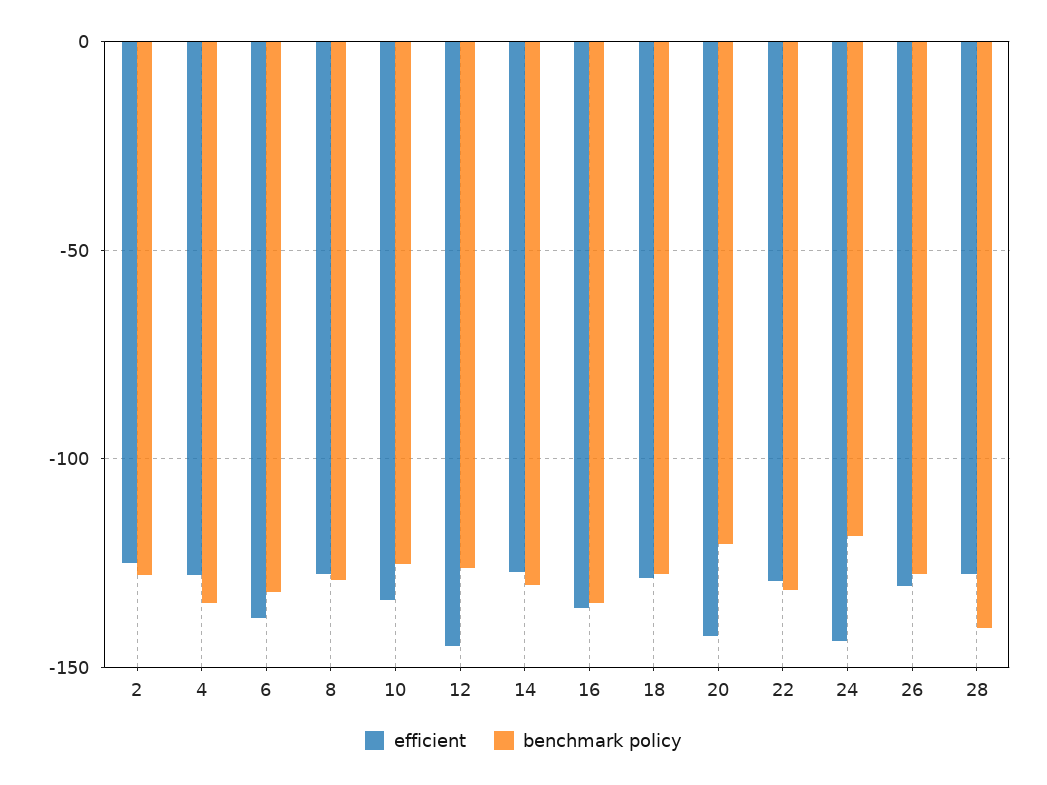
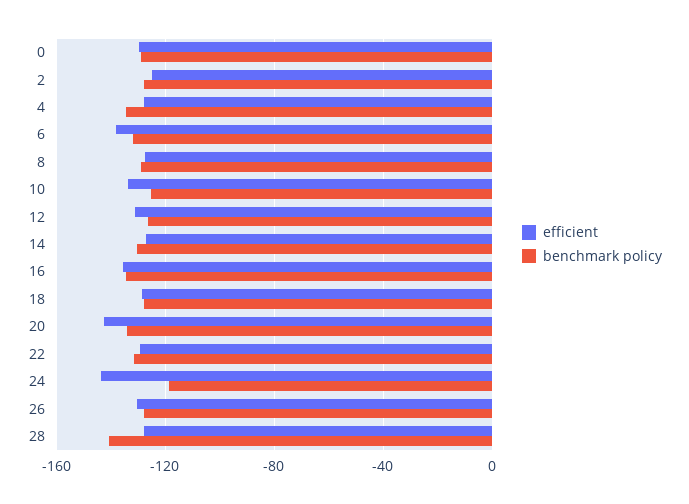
  {
    "efficient": {
      "2": -125,
      "4": -130,
      "6": -140,
      "8": -130,
      "10": -135,
-     "12": -145,
+     "12": -130,
      "14": -125,
      "16": -135,
      "18": -130,
      "20": -145,
      "22": -130,
      "24": -145,
      "26": -130,
-     "28": -130
+     "28": -130,
+     "0": -130
    },
    "benchmark policy": {
      "2": -130,
      "4": -135,
      "6": -130,
      "8": -130,
      "10": -125,
      "12": -125,
      "14": -130,
      "16": -135,
      "18": -130,
-     "20": -120,
+     "20": -135,
      "22": -130,
      "24": -120,
      "26": -130,
-     "28": -140
+     "28": -140,
+     "0": -130
    }
  }

